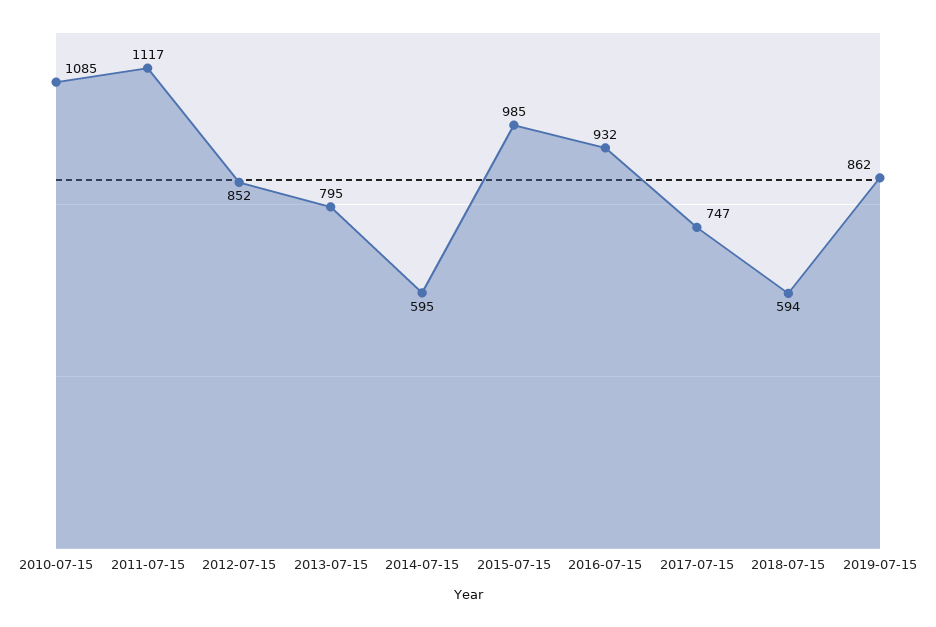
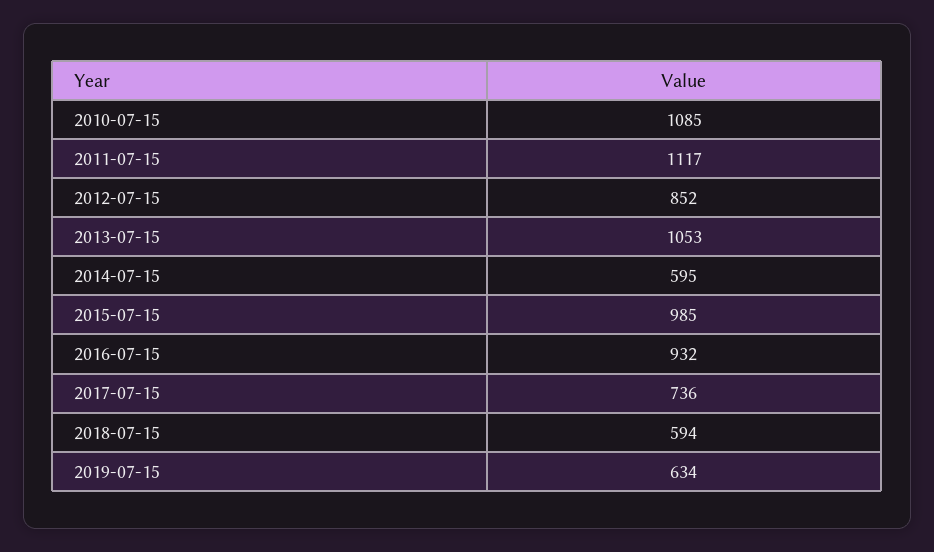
  {
    "2010-07-15": 1085,
    "2011-07-15": 1117,
    "2012-07-15": 852,
-   "2013-07-15": 795,
+   "2013-07-15": 1053,
    "2014-07-15": 595,
    "2015-07-15": 985,
    "2016-07-15": 932,
-   "2017-07-15": 747,
+   "2017-07-15": 736,
    "2018-07-15": 594,
-   "2019-07-15": 862
+   "2019-07-15": 634
  }

